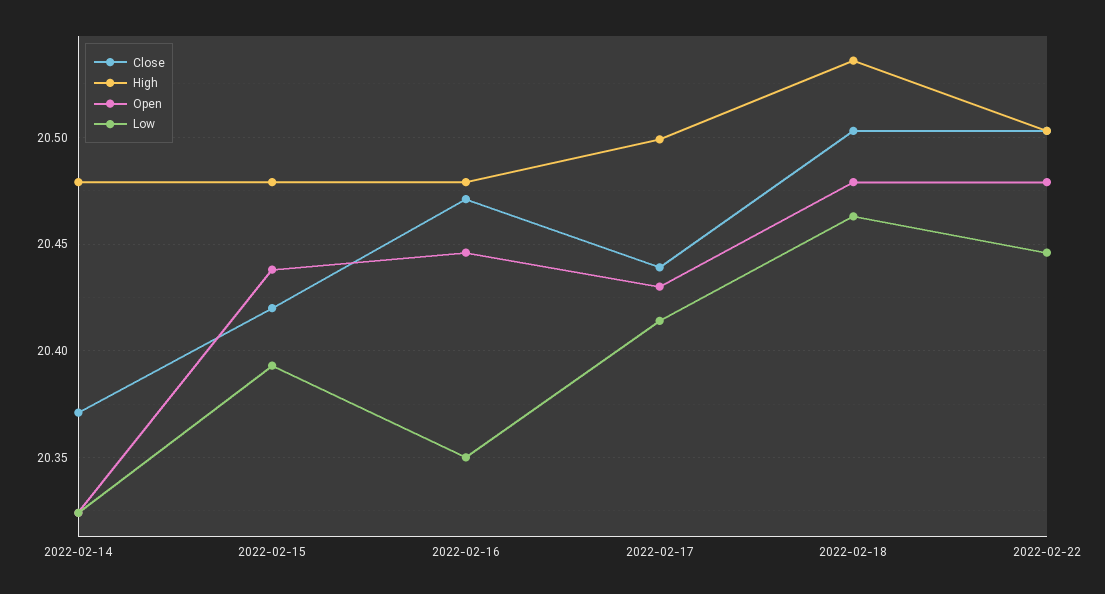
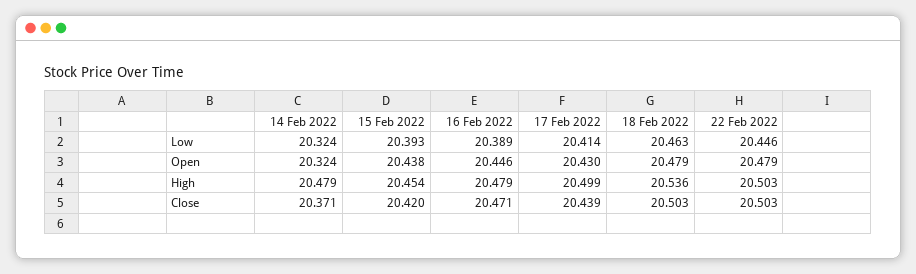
  {
    "Close": {
      "2022-02-14": 20.371,
      "2022-02-15": 20.42,
      "2022-02-16": 20.471,
      "2022-02-17": 20.439,
      "2022-02-18": 20.503,
      "2022-02-22": 20.503
    },
    "High": {
      "2022-02-14": 20.479,
-     "2022-02-15": 20.48,
+     "2022-02-15": 20.454,
      "2022-02-16": 20.479,
      "2022-02-17": 20.499,
      "2022-02-18": 20.536,
      "2022-02-22": 20.503
    },
    "Open": {
      "2022-02-14": 20.324,
      "2022-02-15": 20.438,
      "2022-02-16": 20.446,
      "2022-02-17": 20.43,
      "2022-02-18": 20.479,
      "2022-02-22": 20.479
    },
    "Low": {
      "2022-02-14": 20.324,
      "2022-02-15": 20.393,
-     "2022-02-16": 20.35,
+     "2022-02-16": 20.389,
      "2022-02-17": 20.414,
      "2022-02-18": 20.463,
      "2022-02-22": 20.446
    }
  }

